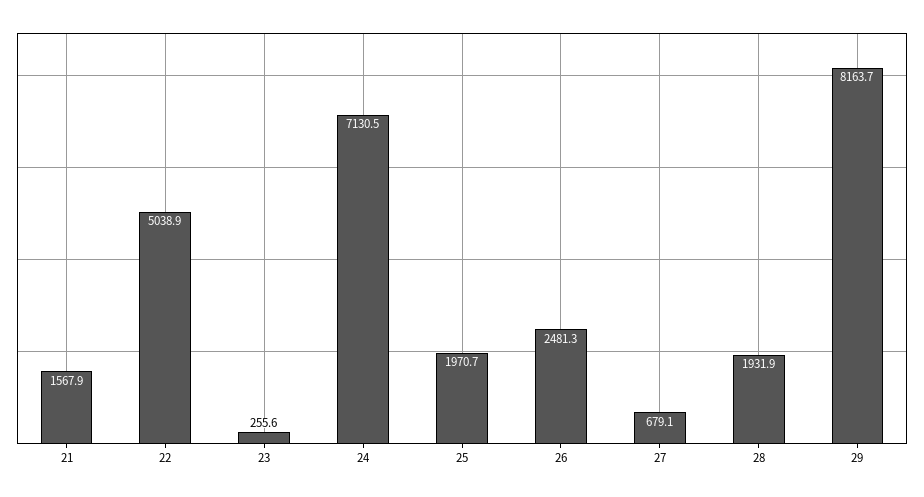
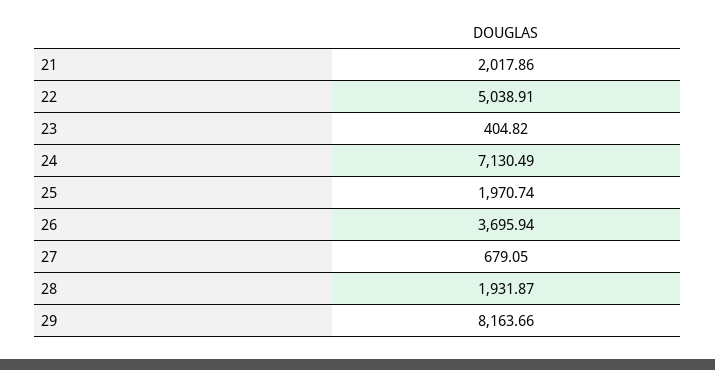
  {
-   "21": 1567.9,
+   "21": 2017.86,
    "22": 5038.91,
-   "23": 255.6,
+   "23": 404.82,
    "24": 7130.49,
    "25": 1970.74,
-   "26": 2481.3,
+   "26": 3695.94,
    "27": 679.05,
    "28": 1931.87,
    "29": 8163.66
  }

